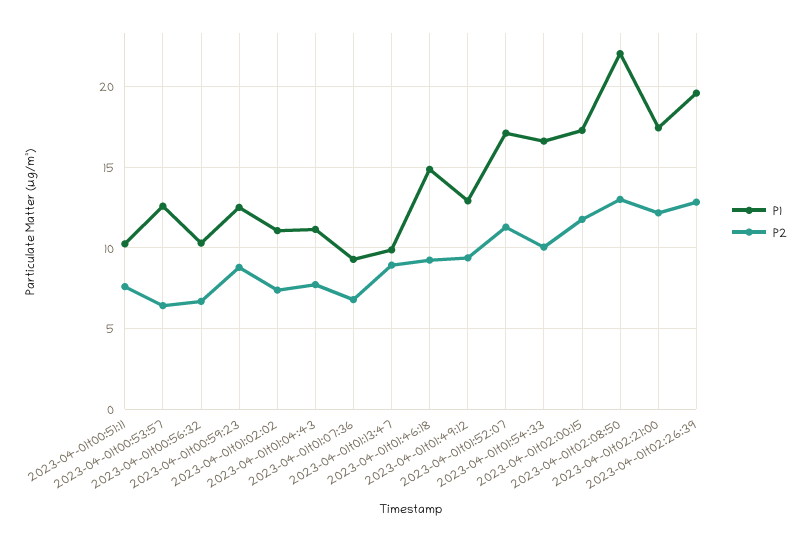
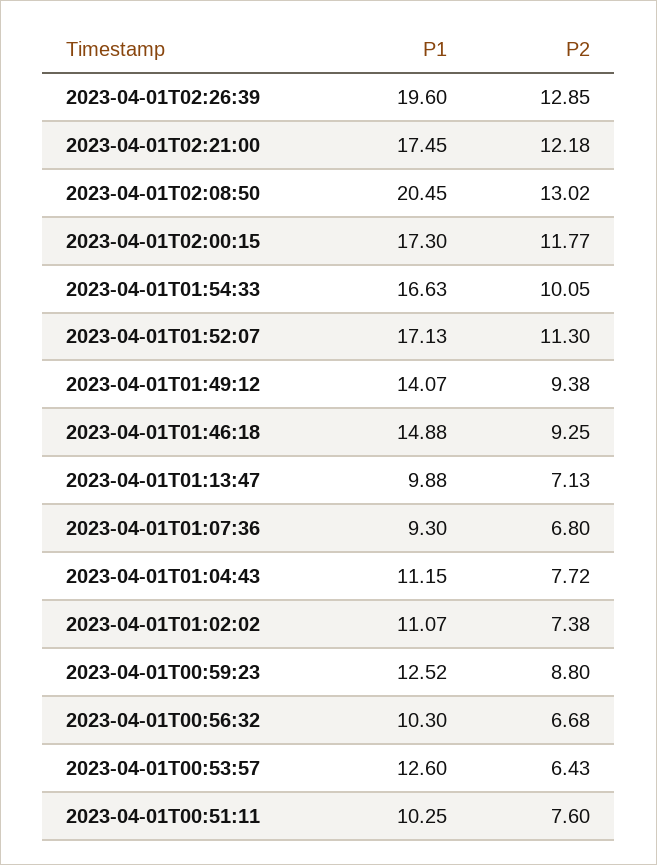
  {
    "P1": {
      "2023-04-01t00:51:11": 10.25,
      "2023-04-01t00:53:57": 12.6,
      "2023-04-01t00:56:32": 10.3,
      "2023-04-01t00:59:23": 12.52,
      "2023-04-01t01:02:02": 11.07,
      "2023-04-01t01:04:43": 11.15,
      "2023-04-01t01:07:36": 9.3,
      "2023-04-01t01:13:47": 9.88,
      "2023-04-01t01:46:18": 14.88,
-     "2023-04-01t01:49:12": 13,
+     "2023-04-01t01:49:12": 14.07,
      "2023-04-01t01:52:07": 17.13,
      "2023-04-01t01:54:33": 16.63,
      "2023-04-01t02:00:15": 17.3,
-     "2023-04-01t02:08:50": 22,
+     "2023-04-01t02:08:50": 20.45,
      "2023-04-01t02:21:00": 17.45,
      "2023-04-01t02:26:39": 19.6
    },
    "P2": {
      "2023-04-01t00:51:11": 7.6,
      "2023-04-01t00:53:57": 6.43,
      "2023-04-01t00:56:32": 6.68,
      "2023-04-01t00:59:23": 8.8,
      "2023-04-01t01:02:02": 7.38,
      "2023-04-01t01:04:43": 7.72,
      "2023-04-01t01:07:36": 6.8,
-     "2023-04-01t01:13:47": 9,
+     "2023-04-01t01:13:47": 7.13,
      "2023-04-01t01:46:18": 9.25,
      "2023-04-01t01:49:12": 9.38,
      "2023-04-01t01:52:07": 11.3,
      "2023-04-01t01:54:33": 10.05,
      "2023-04-01t02:00:15": 11.77,
      "2023-04-01t02:08:50": 13.02,
      "2023-04-01t02:21:00": 12.18,
      "2023-04-01t02:26:39": 12.85
    }
  }

